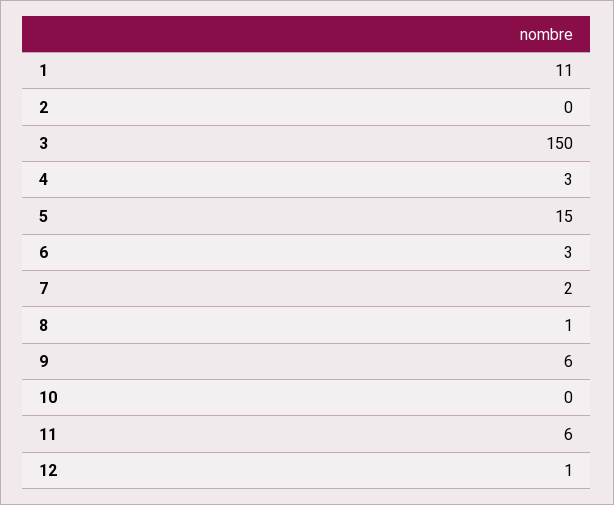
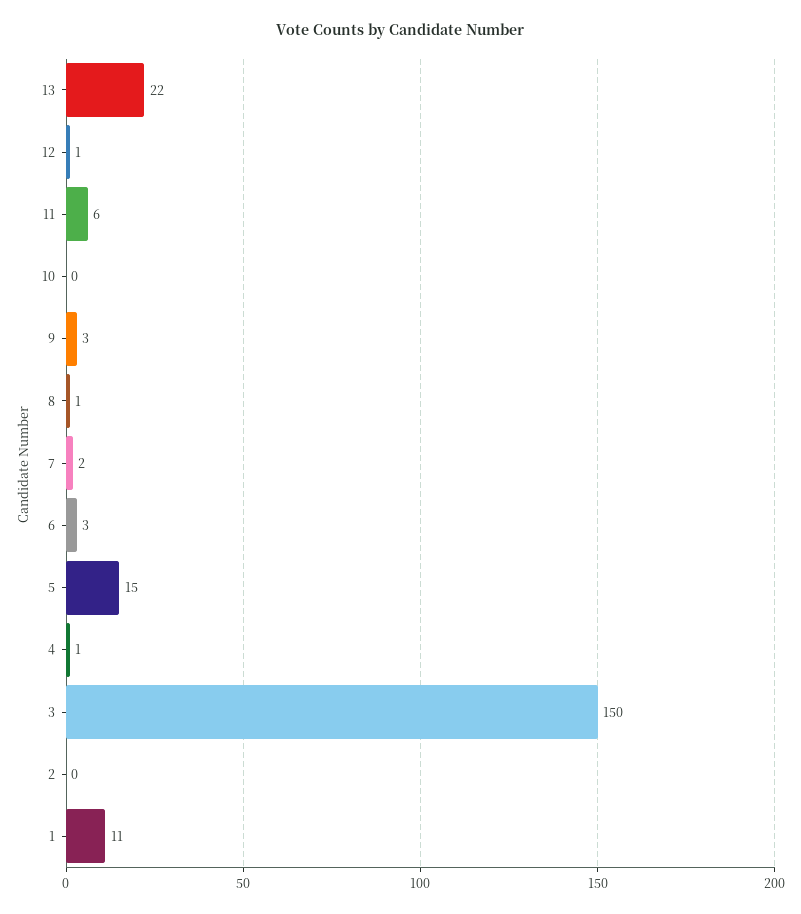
  {
    "1": 11,
    "2": 0,
    "3": 150,
-   "4": 3,
+   "4": 1,
    "5": 15,
    "6": 3,
    "7": 2,
    "8": 1,
-   "9": 6,
+   "9": 3,
    "10": 0,
    "11": 6,
-   "12": 1
+   "12": 1,
+   "13": 22
  }

